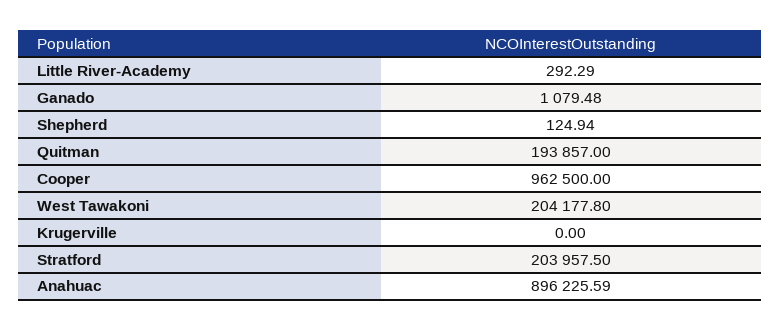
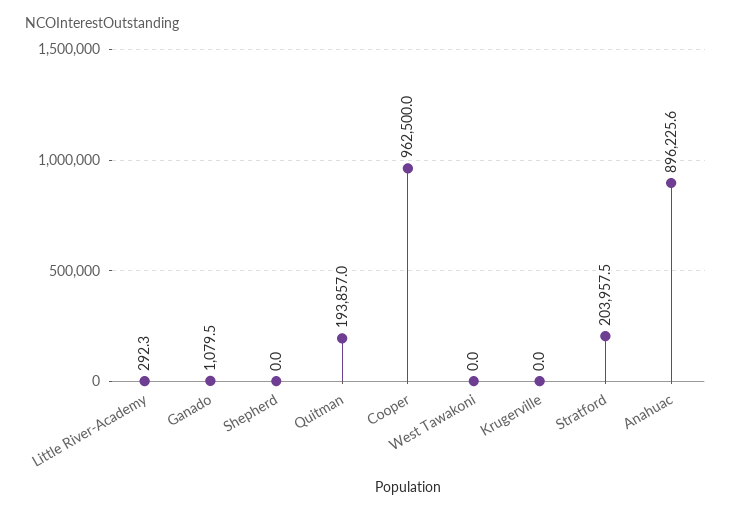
  {
    "Little River-Academy": 292.29,
    "Ganado": 1079.48,
-   "Shepherd": 124.94,
+   "Shepherd": 0,
    "Quitman": 193857,
    "Cooper": 962500,
-   "West Tawakoni": 204177.8,
+   "West Tawakoni": 0,
    "Krugerville": 0,
    "Stratford": 203957.5,
    "Anahuac": 896225.59
  }

